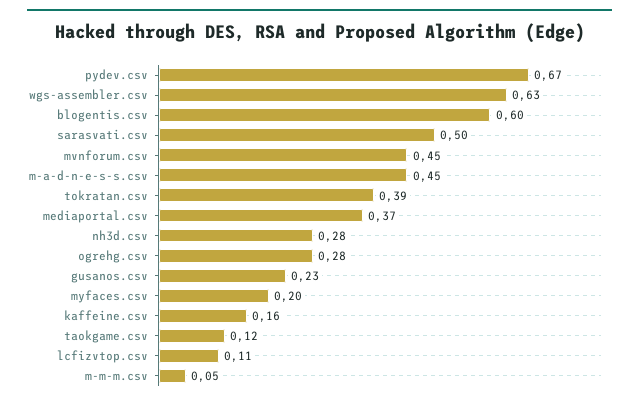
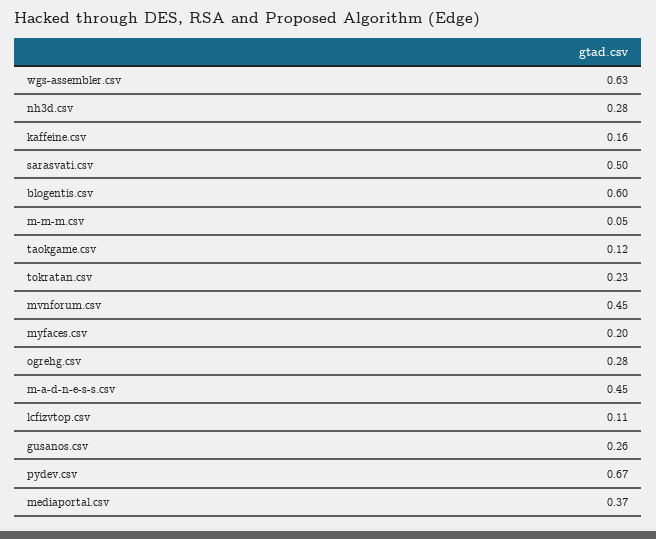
  {
    "pydev.csv": 0.67,
    "wgs-assembler.csv": 0.63,
    "blogentis.csv": 0.6,
    "sarasvati.csv": 0.5,
    "mvnforum.csv": 0.45,
    "m-a-d-n-e-s-s.csv": 0.45,
-   "tokratan.csv": 0.39,
+   "tokratan.csv": 0.23,
    "mediaportal.csv": 0.37,
    "nh3d.csv": 0.28,
    "ogrehg.csv": 0.28,
-   "gusanos.csv": 0.23,
+   "gusanos.csv": 0.26,
    "myfaces.csv": 0.2,
    "kaffeine.csv": 0.16,
    "taokgame.csv": 0.12,
    "lcfizvtop.csv": 0.11,
    "m-m-m.csv": 0.05
  }

